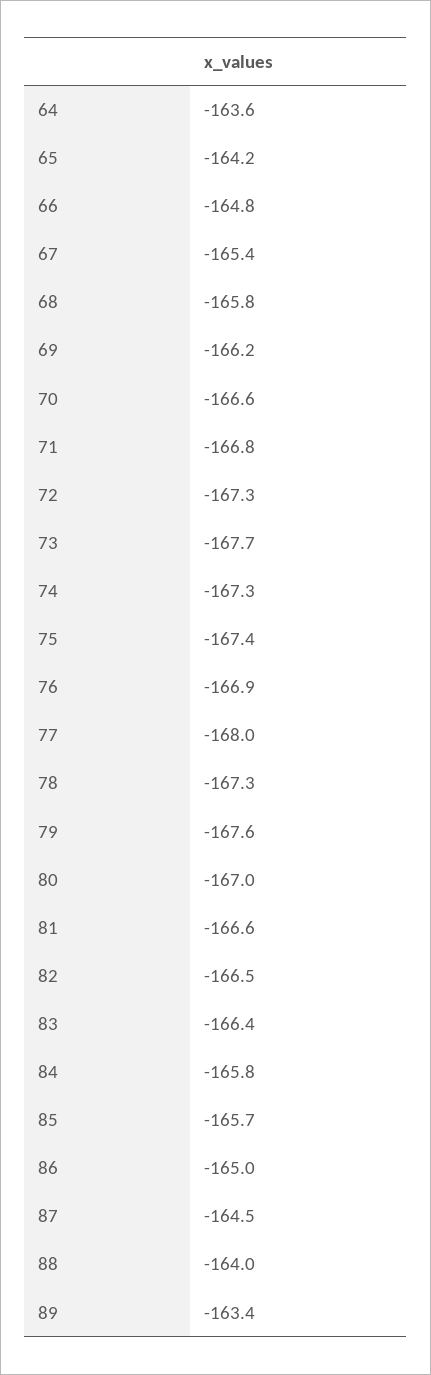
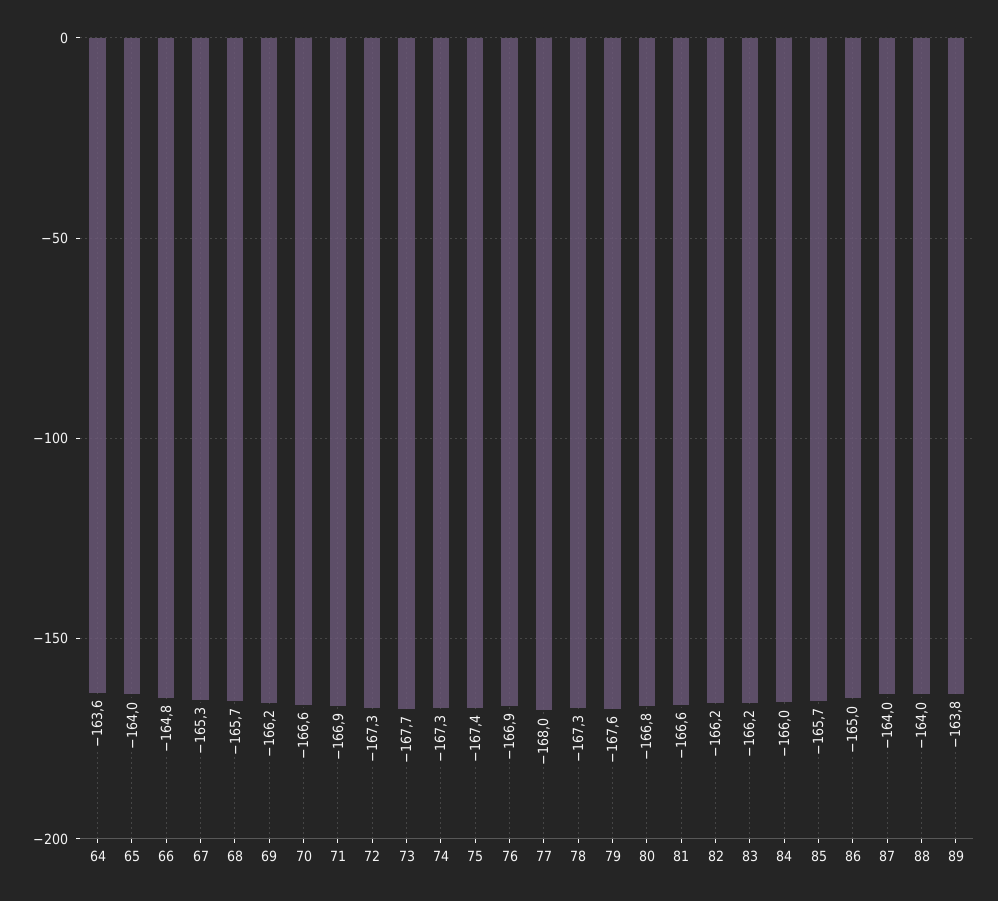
  {
    "64": -163.6,
-   "65": -164.2,
+   "65": -164,
    "66": -164.8,
-   "67": -165.4,
+   "67": -165.3,
-   "68": -165.8,
+   "68": -165.7,
    "69": -166.2,
    "70": -166.6,
-   "71": -166.8,
+   "71": -166.9,
    "72": -167.3,
    "73": -167.7,
    "74": -167.3,
    "75": -167.4,
    "76": -166.9,
    "77": -168,
    "78": -167.3,
    "79": -167.6,
-   "80": -167,
+   "80": -166.8,
    "81": -166.6,
-   "82": -166.5,
+   "82": -166.2,
-   "83": -166.4,
+   "83": -166.2,
-   "84": -165.8,
+   "84": -166,
    "85": -165.7,
    "86": -165,
-   "87": -164.5,
+   "87": -164,
    "88": -164,
-   "89": -163.4
+   "89": -163.8
  }

